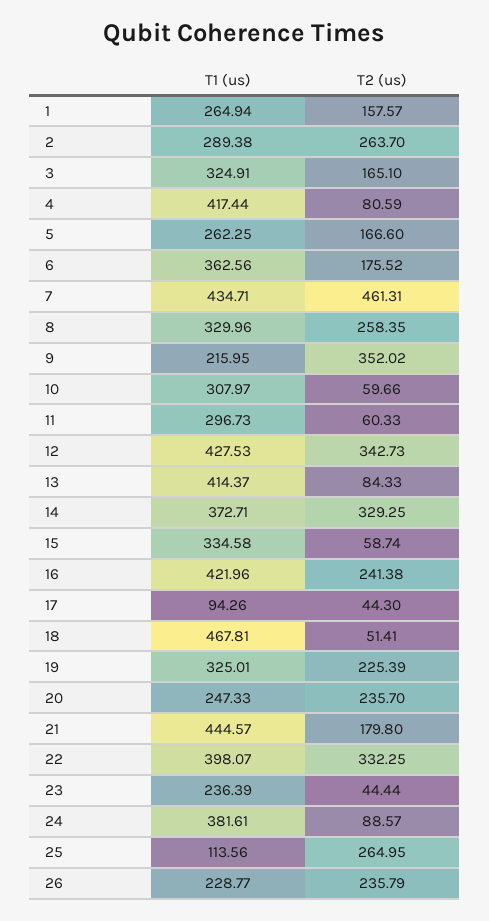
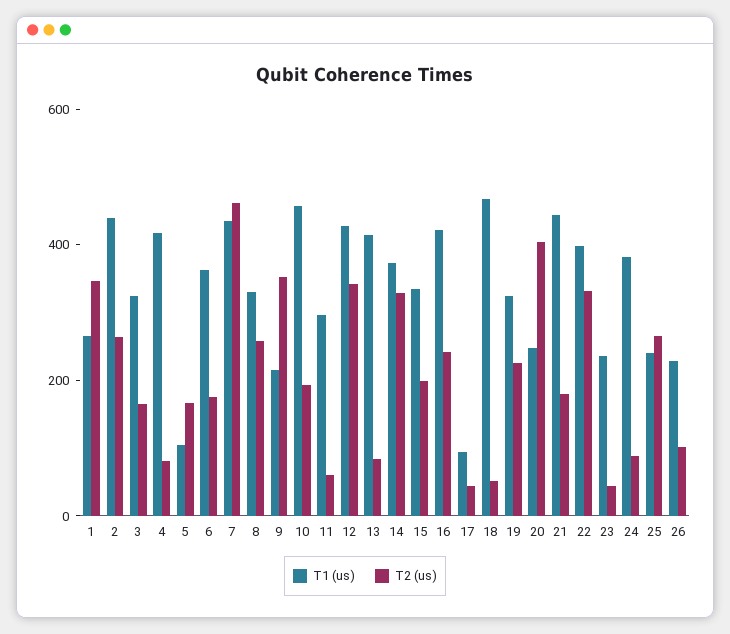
  {
    "T1 (us)": {
      "1": 264.94,
-     "2": 289.38,
+     "2": 450,
      "3": 324.91,
      "4": 417.44,
-     "5": 262.25,
+     "5": 100,
      "6": 362.56,
      "7": 434.71,
      "8": 329.96,
      "9": 215.95,
-     "10": 307.97,
+     "10": 450,
      "11": 296.73,
      "12": 427.53,
      "13": 414.37,
      "14": 372.71,
      "15": 334.58,
      "16": 421.96,
      "17": 94.26,
      "18": 467.81,
      "19": 325.01,
      "20": 247.33,
      "21": 444.57,
      "22": 398.07,
      "23": 236.39,
      "24": 381.61,
-     "25": 113.56,
+     "25": 250,
      "26": 228.77
    },
    "T2 (us)": {
-     "1": 157.57,
+     "1": 350,
      "2": 263.7,
      "3": 165.1,
      "4": 80.59,
      "5": 166.6,
      "6": 175.52,
      "7": 461.31,
      "8": 258.35,
      "9": 352.02,
-     "10": 59.66,
+     "10": 200,
      "11": 60.33,
      "12": 342.73,
      "13": 84.33,
      "14": 329.25,
-     "15": 58.74,
+     "15": 200,
      "16": 241.38,
      "17": 44.3,
      "18": 51.41,
      "19": 225.39,
-     "20": 235.7,
+     "20": 400,
      "21": 179.8,
      "22": 332.25,
      "23": 44.44,
      "24": 88.57,
      "25": 264.95,
-     "26": 235.79
+     "26": 100
    }
  }

